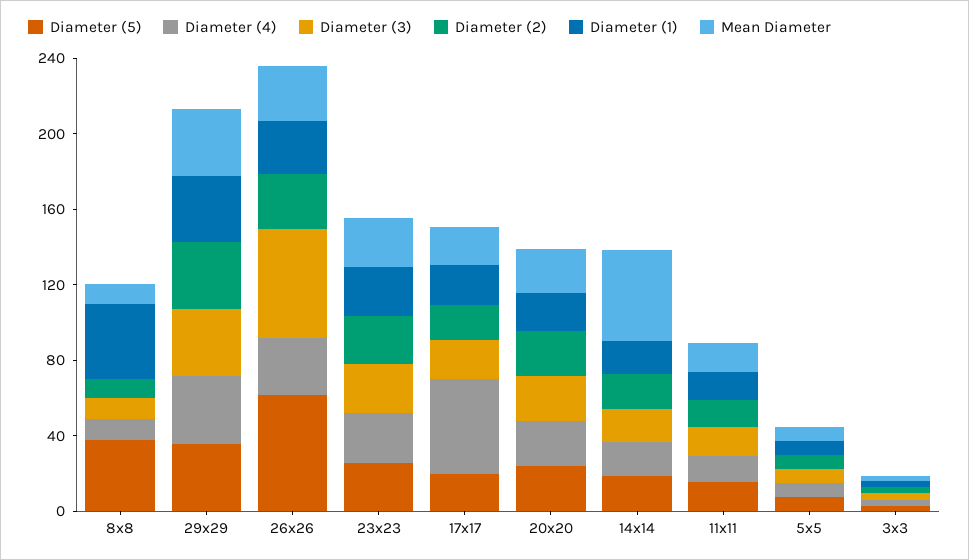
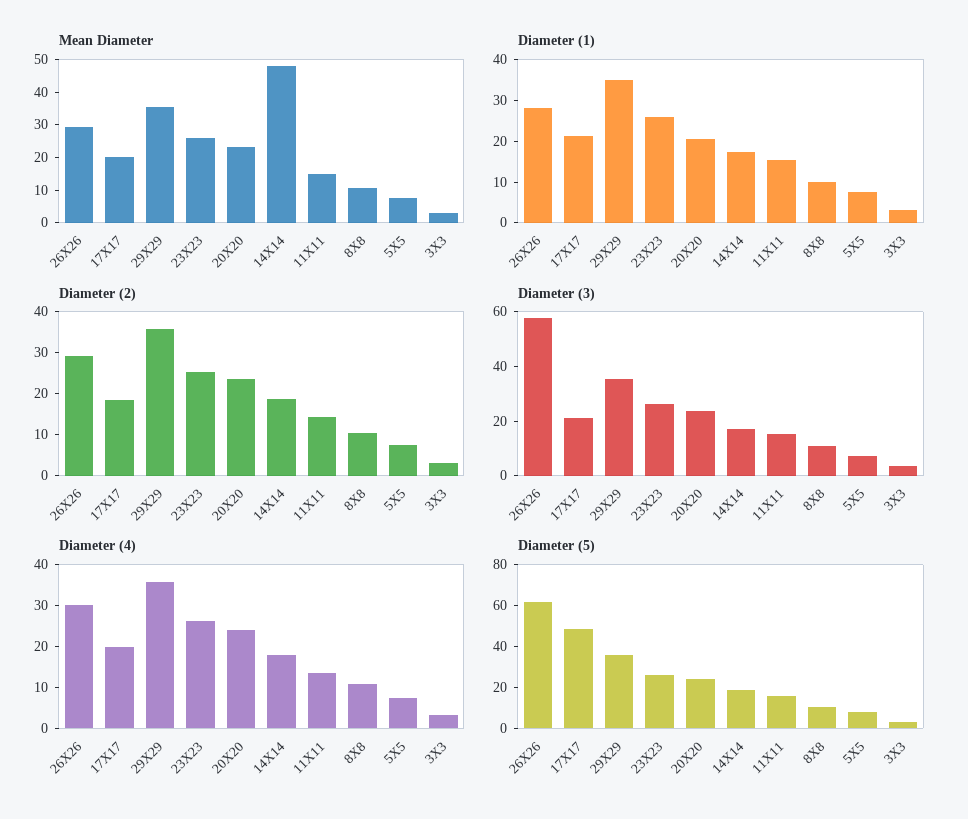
  {
    "Diameter (5)": {
-     "8x8": 40,
+     "8x8": 10,
      "29x29": 35,
      "26x26": 60,
      "23x23": 25,
-     "17x17": 20,
+     "17x17": 50,
      "20x20": 25,
      "14x14": 20,
      "11x11": 15,
      "5x5": 10,
      "3x3": 5
    },
    "Diameter (4)": {
      "8x8": 10,
      "29x29": 36,
      "26x26": 30,
      "23x23": 26,
-     "17x17": 50,
+     "17x17": 20,
      "20x20": 24,
      "14x14": 18,
      "11x11": 14,
      "5x5": 8,
      "3x3": 4
    },
    "Diameter (3)": {
      "8x8": 10,
      "29x29": 35,
      "26x26": 60,
      "23x23": 25,
      "17x17": 20,
      "20x20": 25,
      "14x14": 15,
      "11x11": 15,
      "5x5": 5,
      "3x3": 5
    },
    "Diameter (2)": {
      "8x8": 10,
      "29x29": 36,
      "26x26": 30,
      "23x23": 26,
      "17x17": 18,
      "20x20": 24,
      "14x14": 18,
      "11x11": 14,
      "5x5": 8,
      "3x3": 4
    },
    "Diameter (1)": {
-     "8x8": 40,
+     "8x8": 10,
      "29x29": 34,
      "26x26": 28,
      "23x23": 26,
      "17x17": 22,
      "20x20": 20,
      "14x14": 18,
      "11x11": 16,
      "5x5": 8,
      "3x3": 4
    },
    "Mean Diameter": {
      "8x8": 10,
      "29x29": 35,
      "26x26": 30,
      "23x23": 25,
      "17x17": 20,
      "20x20": 22.5,
      "14x14": 47.5,
      "11x11": 15,
      "5x5": 7.5,
      "3x3": 2.5
    }
  }

